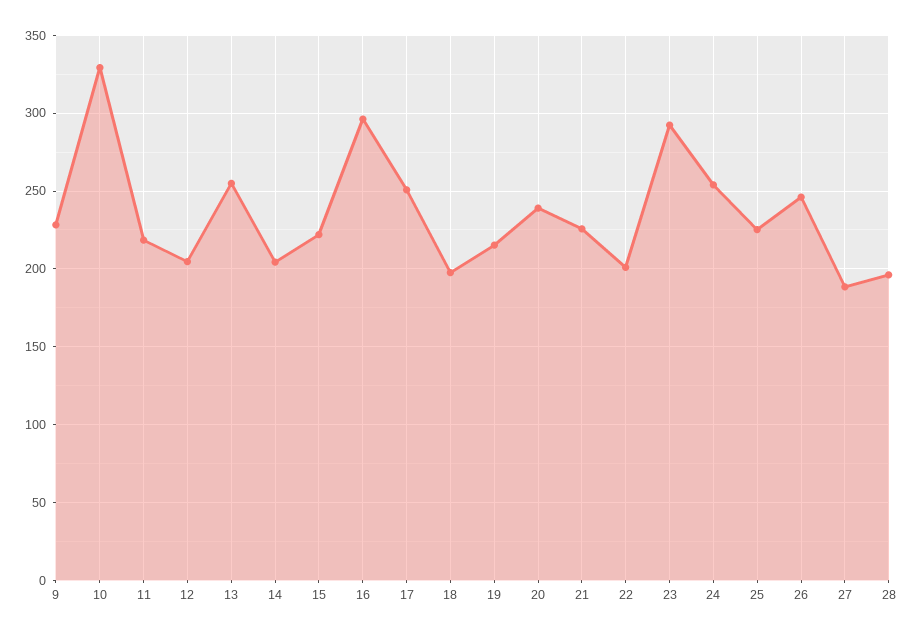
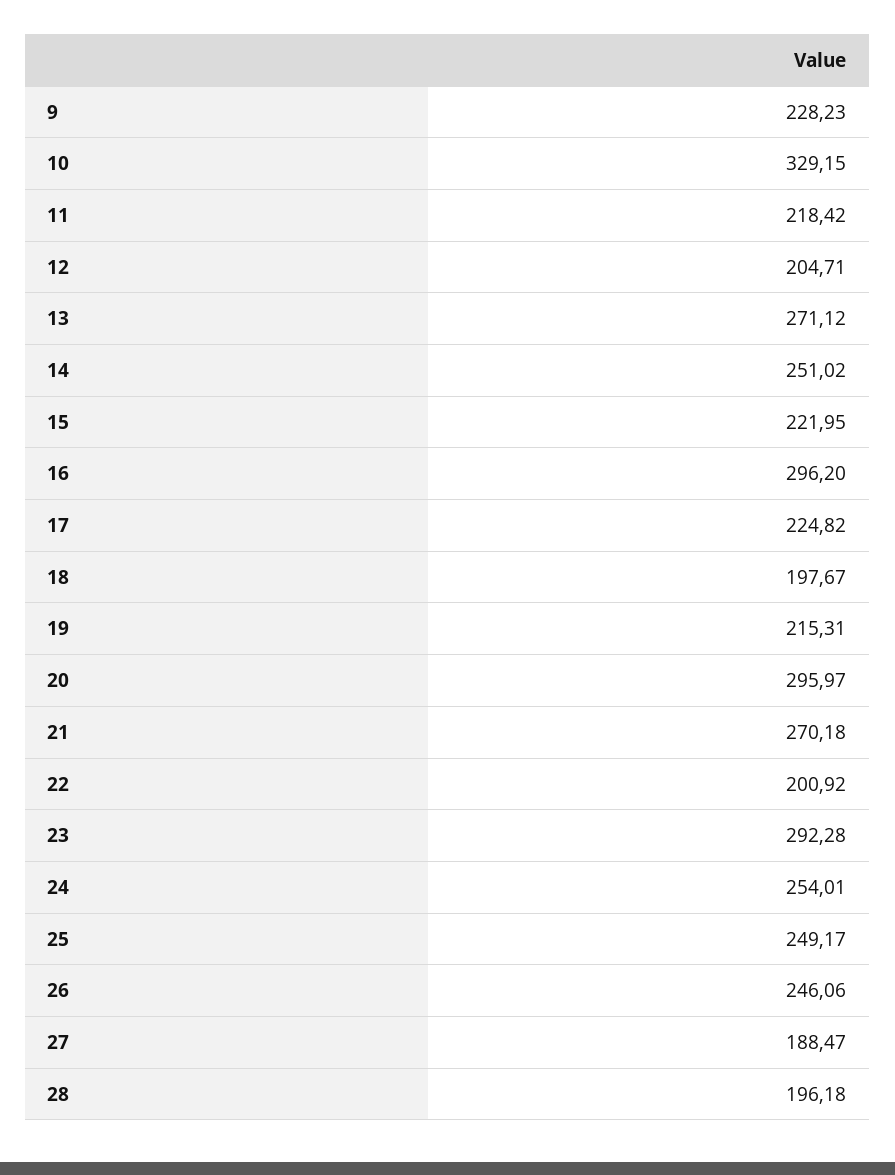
  {
    "9": 228.23,
    "10": 329.15,
    "11": 218.42,
    "12": 204.71,
-   "13": 255,
+   "13": 271.12,
-   "14": 205,
+   "14": 251.02,
    "15": 221.95,
    "16": 296.2,
-   "17": 250,
+   "17": 224.82,
    "18": 197.67,
    "19": 215.31,
-   "20": 240,
+   "20": 295.97,
-   "21": 225,
+   "21": 270.18,
    "22": 200.92,
    "23": 292.28,
    "24": 254.01,
-   "25": 225,
+   "25": 249.17,
    "26": 246.06,
    "27": 188.47,
    "28": 196.18
  }

